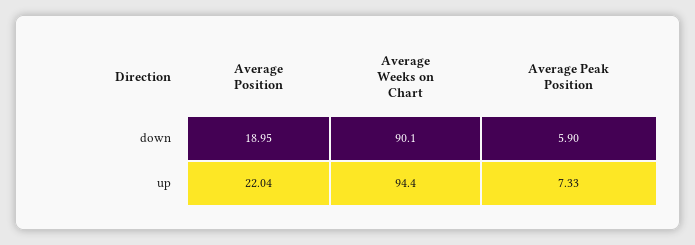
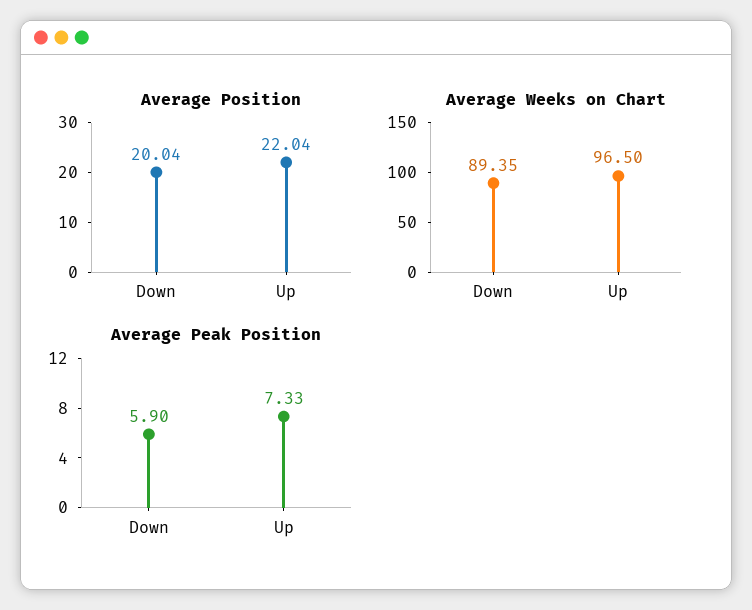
  {
    "Average Position": {
-     "down": 18.95,
+     "down": 20.04,
      "up": 22.04
    },
    "Average Weeks on Chart": {
-     "down": 90.1,
+     "down": 89.35,
-     "up": 94.4
+     "up": 96.5
    },
    "Average Peak Position": {
      "down": 5.9,
      "up": 7.33
    }
  }

